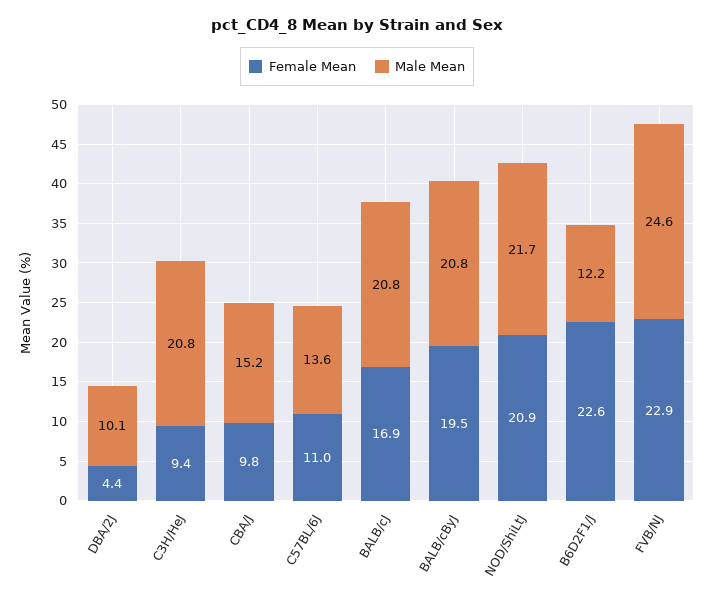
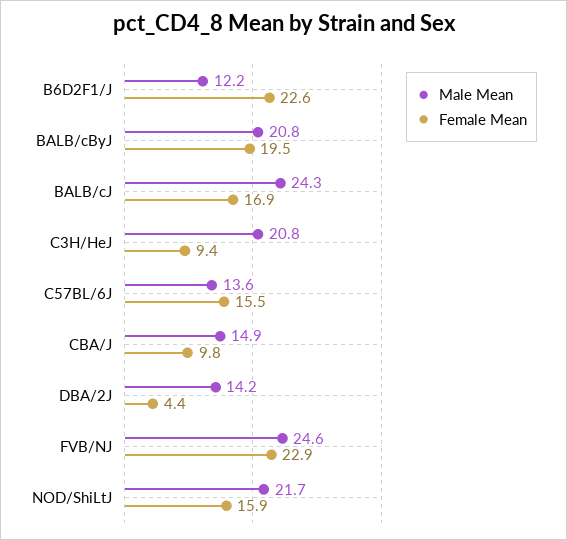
  {
    "Female Mean": {
      "DBA/2J": 4.4,
      "C3H/HeJ": 9.4,
      "CBA/J": 9.8,
-     "C57BL/6J": 11,
+     "C57BL/6J": 15.5,
      "BALB/cJ": 16.9,
      "BALB/cByJ": 19.5,
-     "NOD/ShiLtJ": 20.9,
+     "NOD/ShiLtJ": 15.9,
      "B6D2F1/J": 22.6,
      "FVB/NJ": 22.9
    },
    "Male Mean": {
-     "DBA/2J": 10.1,
+     "DBA/2J": 14.2,
      "C3H/HeJ": 20.8,
-     "CBA/J": 15.2,
+     "CBA/J": 14.9,
      "C57BL/6J": 13.6,
-     "BALB/cJ": 20.8,
+     "BALB/cJ": 24.3,
      "BALB/cByJ": 20.8,
      "NOD/ShiLtJ": 21.7,
      "B6D2F1/J": 12.2,
      "FVB/NJ": 24.6
    }
  }

